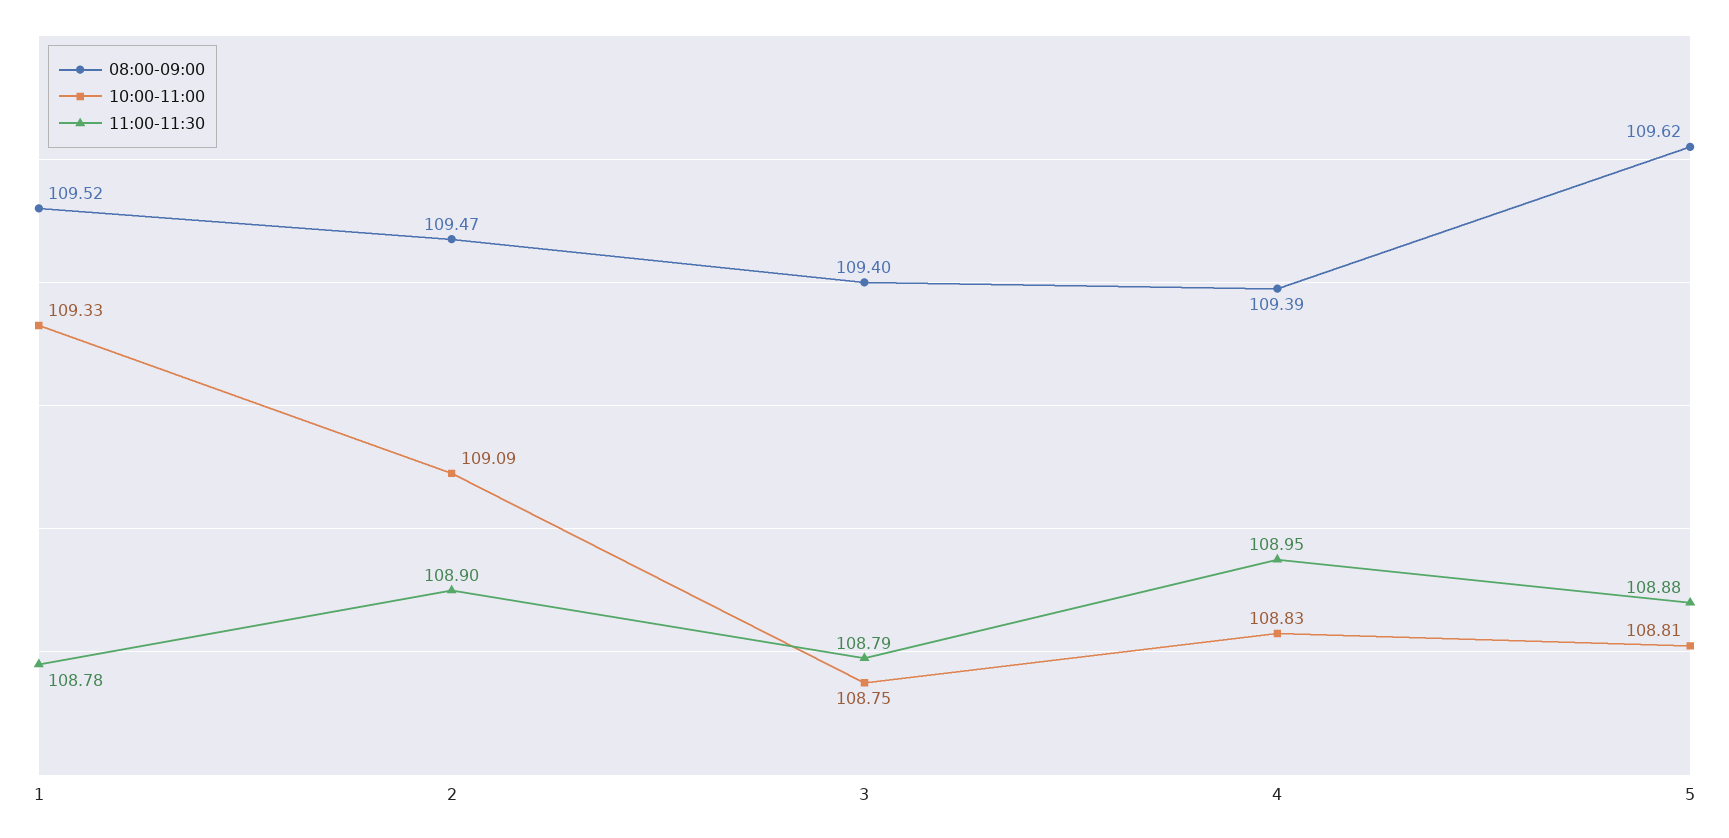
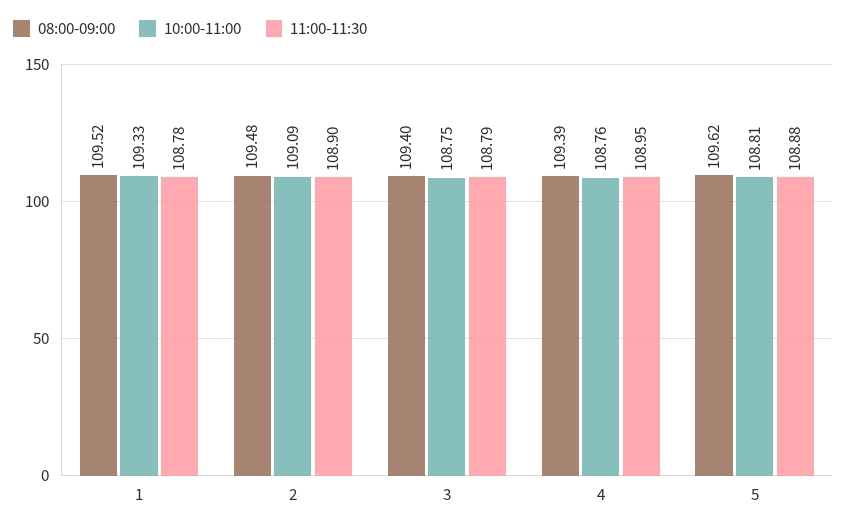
  {
    "08:00-09:00": {
      "1": 109.52,
-     "2": 109.47,
+     "2": 109.48,
      "3": 109.4,
      "4": 109.39,
      "5": 109.62
    },
    "10:00-11:00": {
      "1": 109.33,
      "2": 109.09,
      "3": 108.75,
-     "4": 108.83,
+     "4": 108.76,
      "5": 108.81
    },
    "11:00-11:30": {
      "1": 108.78,
      "2": 108.9,
      "3": 108.79,
      "4": 108.95,
      "5": 108.88
    }
  }

